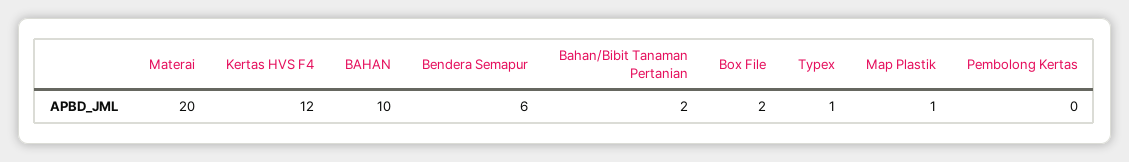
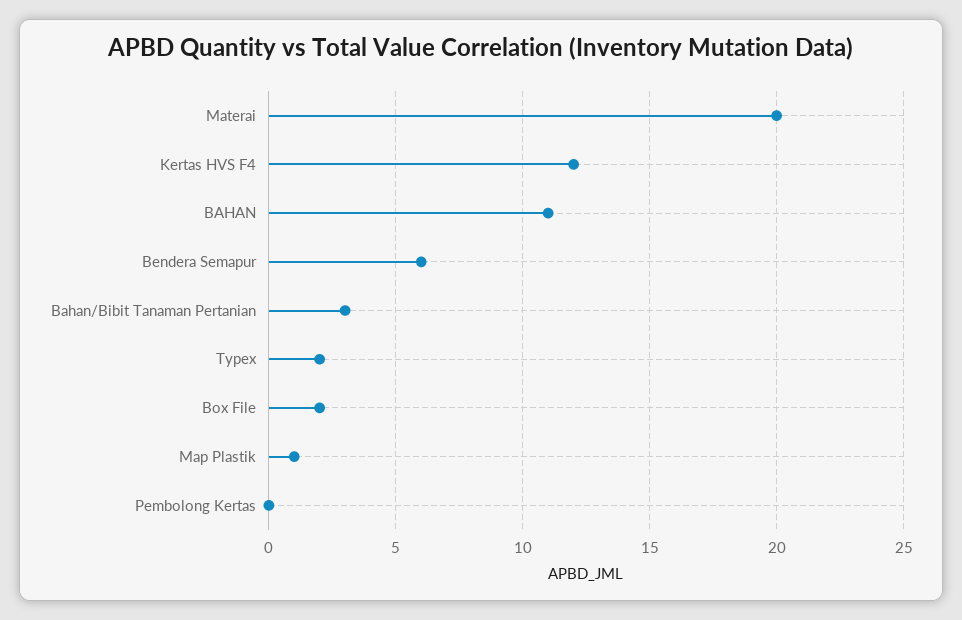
  {
    "Materai": 20,
    "Kertas HVS F4": 12,
-   "BAHAN": 10,
+   "BAHAN": 11,
    "Bendera Semapur": 6,
-   "Bahan/Bibit Tanaman Pertanian": 2,
+   "Bahan/Bibit Tanaman Pertanian": 3,
    "Box File": 2,
-   "Typex": 1,
+   "Typex": 2,
    "Map Plastik": 1,
    "Pembolong Kertas": 0
  }

